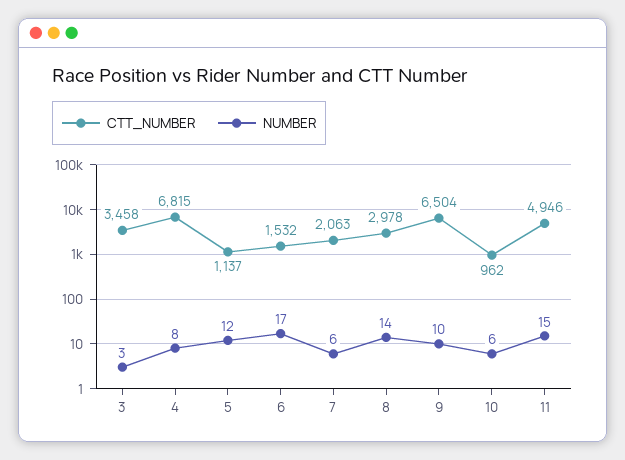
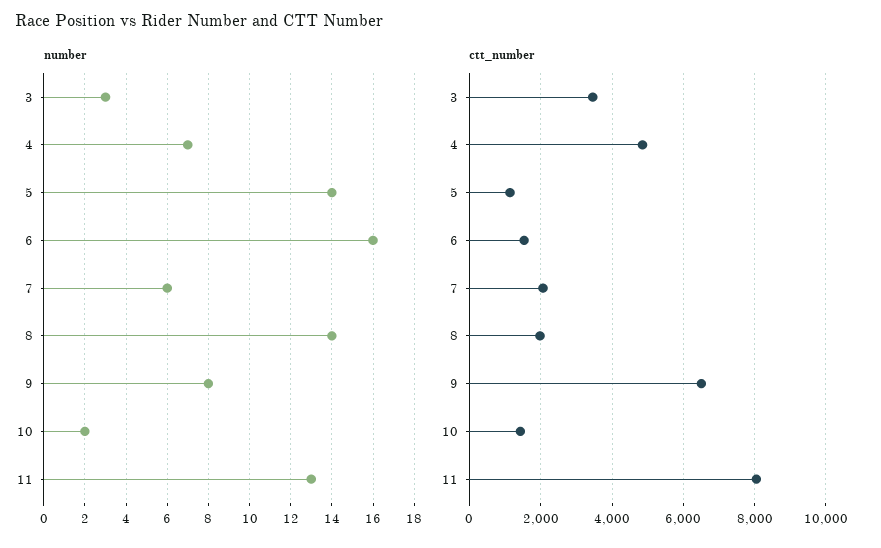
  {
    "CTT_NUMBER": {
      "3": 3458,
-     "4": 6815,
+     "4": 4800,
      "5": 1137,
      "6": 1532,
      "7": 2063,
-     "8": 2978,
+     "8": 2000,
      "9": 6504,
-     "10": 962,
+     "10": 1400,
-     "11": 4946
+     "11": 8000
    },
    "NUMBER": {
      "3": 3,
-     "4": 8,
+     "4": 7,
-     "5": 12,
+     "5": 14,
-     "6": 17,
+     "6": 16,
      "7": 6,
      "8": 14,
-     "9": 10,
+     "9": 8,
-     "10": 6,
+     "10": 2,
-     "11": 15
+     "11": 13
    }
  }

